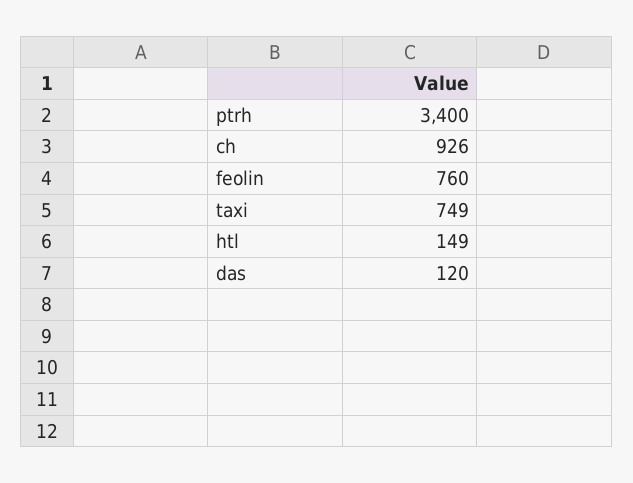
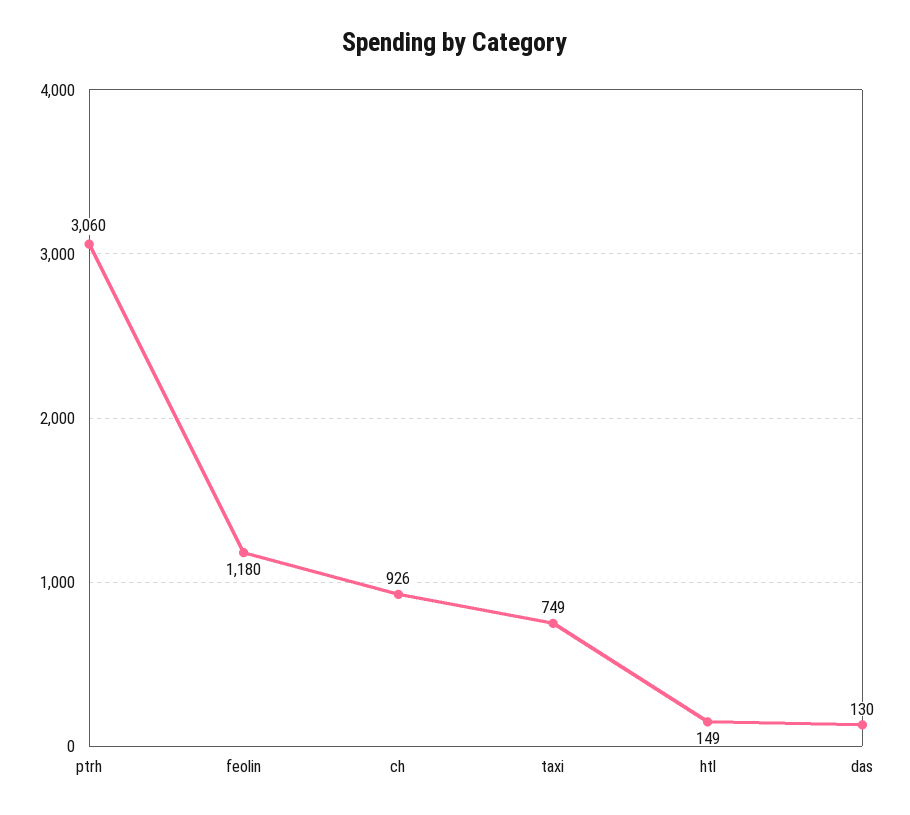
  {
-   "ptrh": 3400,
+   "ptrh": 3060,
    "ch": 926,
-   "feolin": 760,
+   "feolin": 1180,
    "taxi": 749,
    "htl": 149,
-   "das": 120
+   "das": 130
  }

